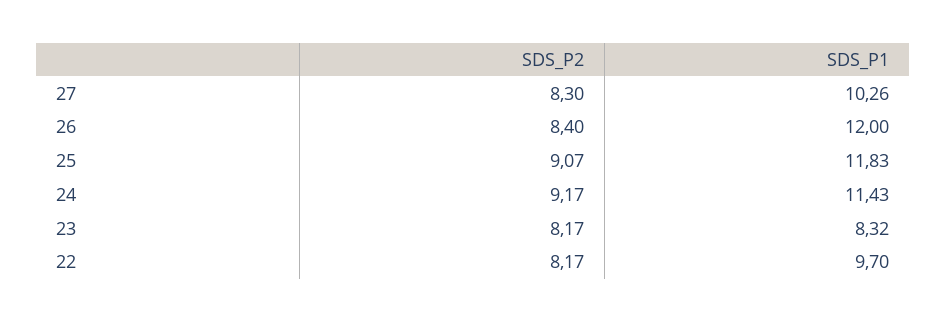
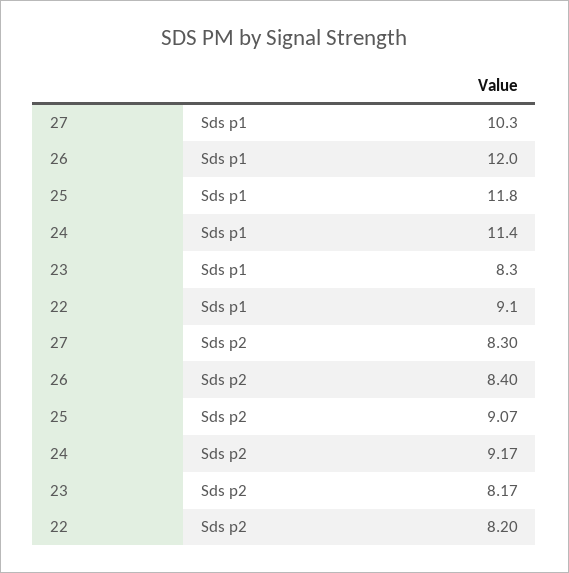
  {
    "SDS_P2": {
      "27": 8.3,
      "26": 8.4,
      "25": 9.07,
      "24": 9.17,
      "23": 8.17,
-     "22": 8.17
+     "22": 8.2
    },
    "SDS_P1": {
      "27": 10.26,
      "26": 12,
      "25": 11.83,
      "24": 11.43,
      "23": 8.32,
-     "22": 9.7
+     "22": 9.1
    }
  }

